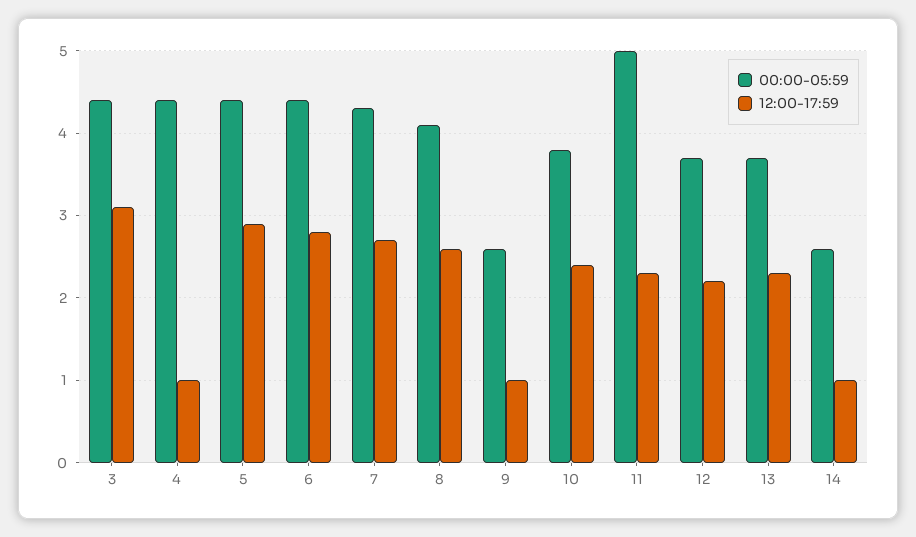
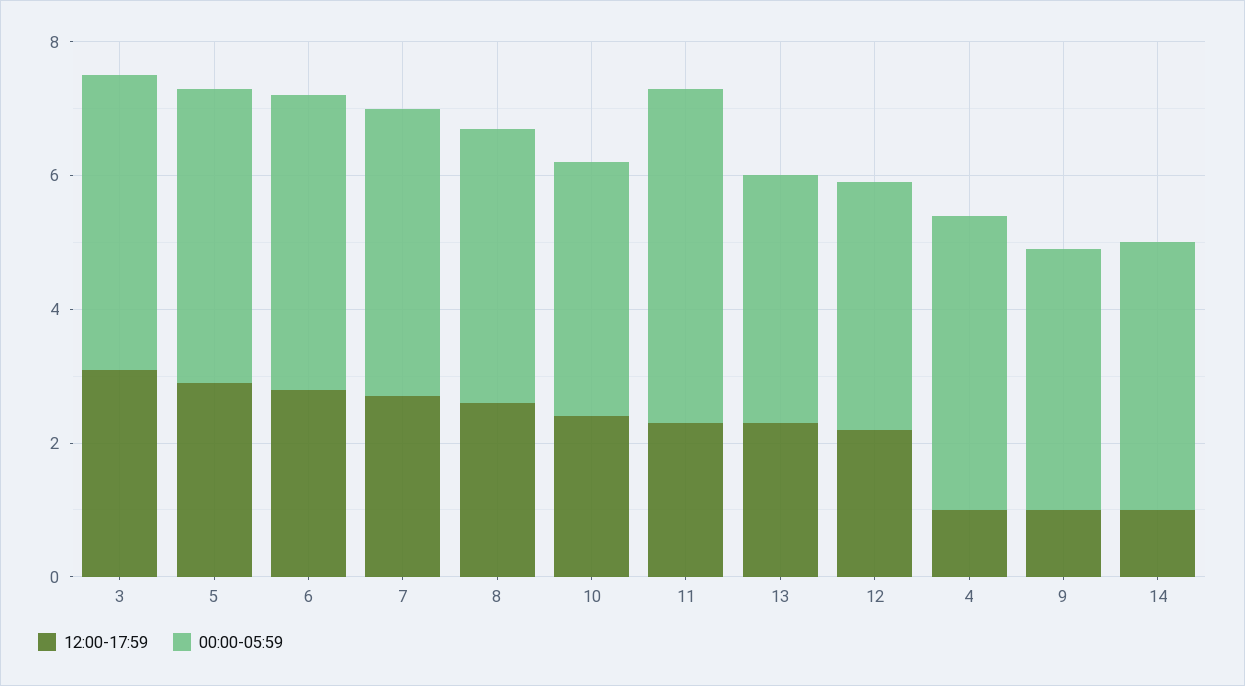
  {
    "00:00-05:59": {
      "3": 4.4,
      "4": 4.4,
      "5": 4.4,
      "6": 4.4,
      "7": 4.3,
      "8": 4.1,
-     "9": 2.6,
+     "9": 4,
      "10": 3.8,
      "11": 5,
      "12": 3.7,
      "13": 3.7,
-     "14": 2.6
+     "14": 4
    },
    "12:00-17:59": {
      "3": 3.1,
      "4": 1,
      "5": 2.9,
      "6": 2.8,
      "7": 2.7,
      "8": 2.6,
      "9": 1,
      "10": 2.4,
      "11": 2.3,
      "12": 2.2,
      "13": 2.3,
      "14": 1
    }
  }

